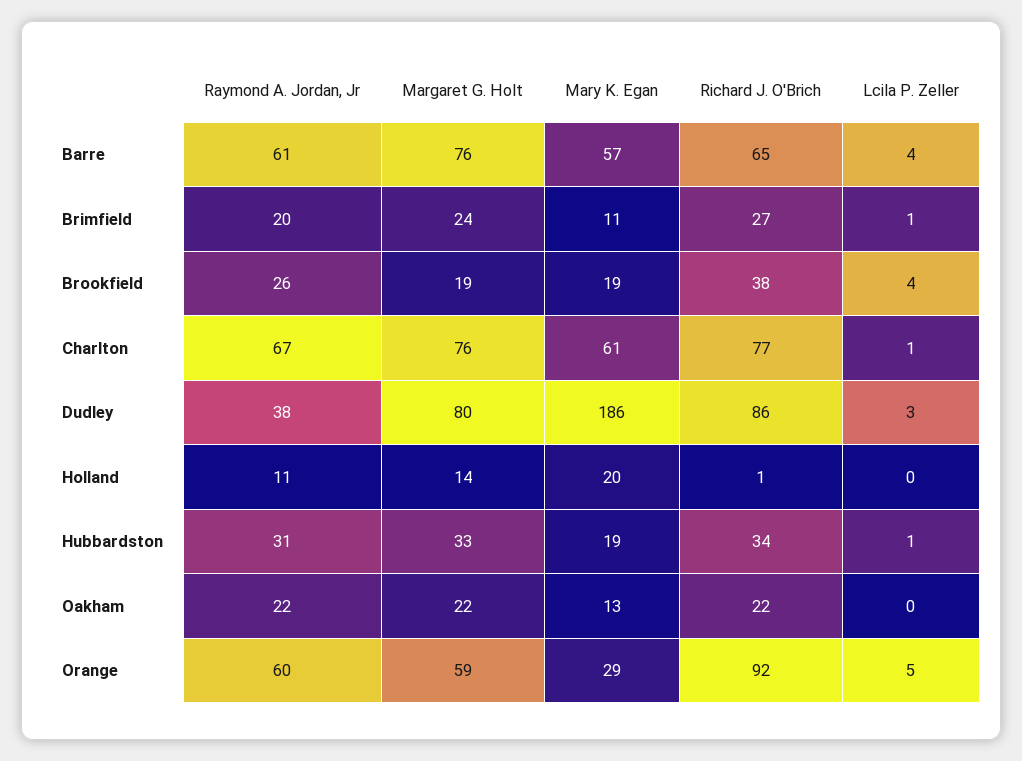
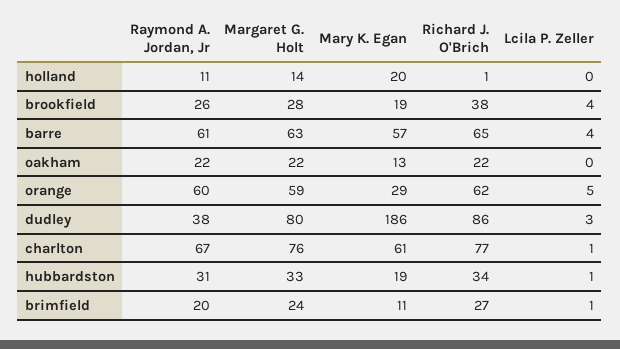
  {
    "Raymond A. Jordan, Jr": {
      "Barre": 61,
      "Brimfield": 20,
      "Brookfield": 26,
      "Charlton": 67,
      "Dudley": 38,
      "Holland": 11,
      "Hubbardston": 31,
      "Oakham": 22,
      "Orange": 60
    },
    "Margaret G. Holt": {
-     "Barre": 76,
+     "Barre": 63,
      "Brimfield": 24,
-     "Brookfield": 19,
+     "Brookfield": 28,
      "Charlton": 76,
      "Dudley": 80,
      "Holland": 14,
      "Hubbardston": 33,
      "Oakham": 22,
      "Orange": 59
    },
    "Mary K. Egan": {
      "Barre": 57,
      "Brimfield": 11,
      "Brookfield": 19,
      "Charlton": 61,
      "Dudley": 186,
      "Holland": 20,
      "Hubbardston": 19,
      "Oakham": 13,
      "Orange": 29
    },
    "Richard J. O'Brich": {
      "Barre": 65,
      "Brimfield": 27,
      "Brookfield": 38,
      "Charlton": 77,
      "Dudley": 86,
      "Holland": 1,
      "Hubbardston": 34,
      "Oakham": 22,
-     "Orange": 92
+     "Orange": 62
    },
    "Lcila P. Zeller": {
      "Barre": 4,
      "Brimfield": 1,
      "Brookfield": 4,
      "Charlton": 1,
      "Dudley": 3,
      "Holland": 0,
      "Hubbardston": 1,
      "Oakham": 0,
      "Orange": 5
    }
  }

